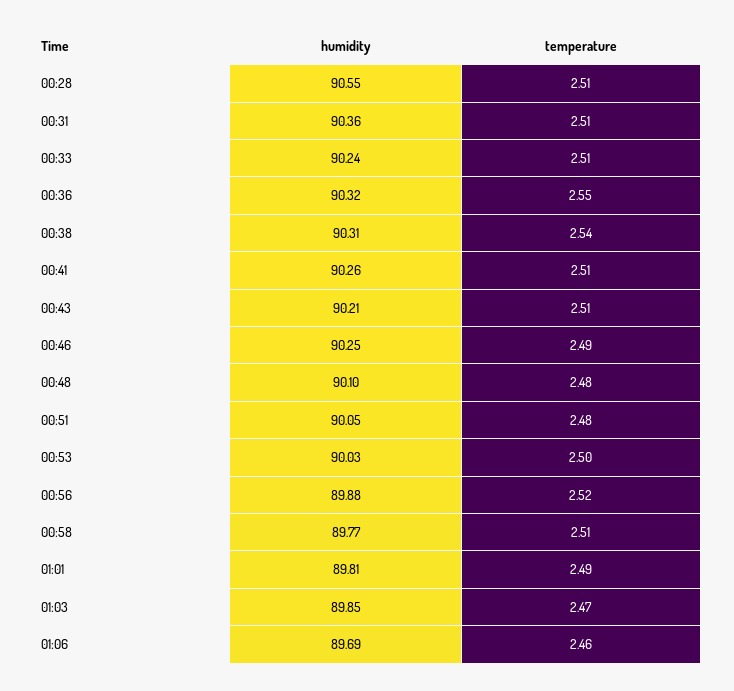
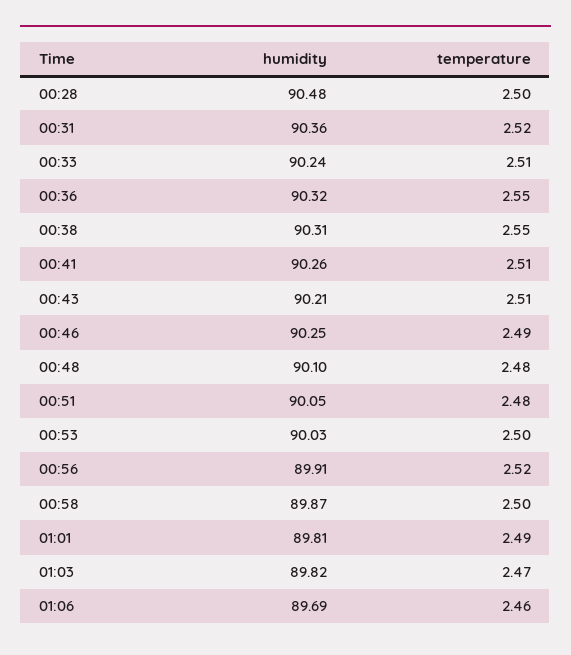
  {
    "humidity": {
-     "00:28": 90.55,
+     "00:28": 90.48,
      "00:31": 90.36,
      "00:33": 90.24,
      "00:36": 90.32,
      "00:38": 90.31,
      "00:41": 90.26,
      "00:43": 90.21,
      "00:46": 90.25,
      "00:48": 90.1,
      "00:51": 90.05,
      "00:53": 90.03,
-     "00:56": 89.88,
+     "00:56": 89.91,
-     "00:58": 89.77,
+     "00:58": 89.87,
      "01:01": 89.81,
-     "01:03": 89.85,
+     "01:03": 89.82,
      "01:06": 89.69
    },
    "temperature": {
-     "00:28": 2.51,
+     "00:28": 2.5,
-     "00:31": 2.51,
+     "00:31": 2.52,
      "00:33": 2.51,
      "00:36": 2.55,
-     "00:38": 2.54,
+     "00:38": 2.55,
      "00:41": 2.51,
      "00:43": 2.51,
      "00:46": 2.49,
      "00:48": 2.48,
      "00:51": 2.48,
      "00:53": 2.5,
      "00:56": 2.52,
-     "00:58": 2.51,
+     "00:58": 2.5,
      "01:01": 2.49,
      "01:03": 2.47,
      "01:06": 2.46
    }
  }

